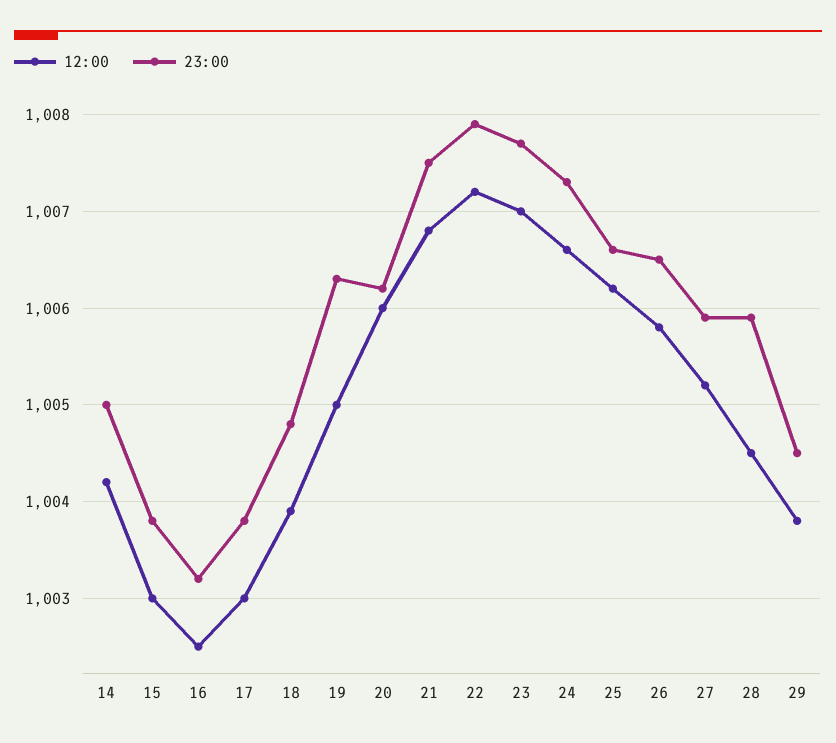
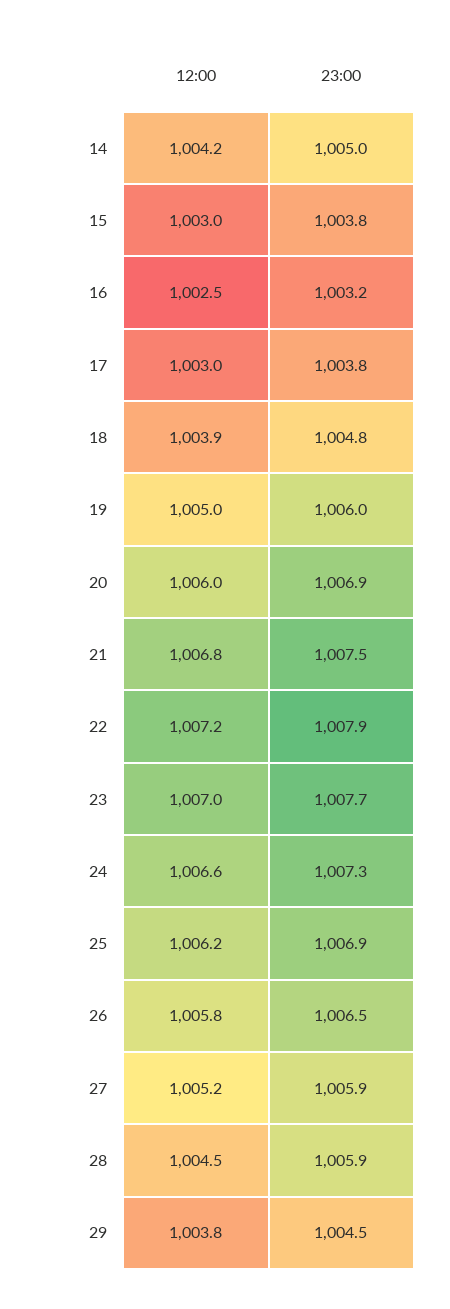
  {
    "12:00": {
      "14": 1004.2,
      "15": 1003,
      "16": 1002.5,
      "17": 1003,
      "18": 1003.9,
      "19": 1005,
      "20": 1006,
      "21": 1006.8,
      "22": 1007.2,
      "23": 1007,
      "24": 1006.6,
      "25": 1006.2,
      "26": 1005.8,
      "27": 1005.2,
      "28": 1004.5,
      "29": 1003.8
    },
    "23:00": {
      "14": 1005,
      "15": 1003.8,
      "16": 1003.2,
      "17": 1003.8,
      "18": 1004.8,
-     "19": 1006.3,
+     "19": 1006,
-     "20": 1006.2,
+     "20": 1006.9,
      "21": 1007.5,
      "22": 1007.9,
      "23": 1007.7,
      "24": 1007.3,
-     "25": 1006.6,
+     "25": 1006.9,
      "26": 1006.5,
      "27": 1005.9,
      "28": 1005.9,
      "29": 1004.5
    }
  }

